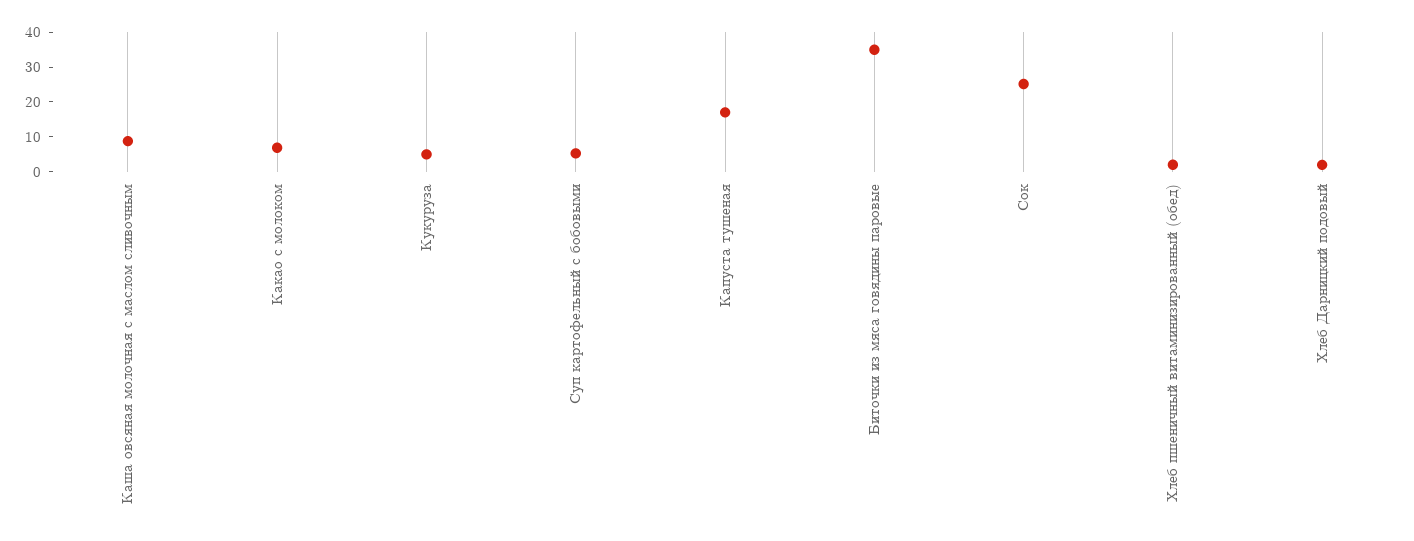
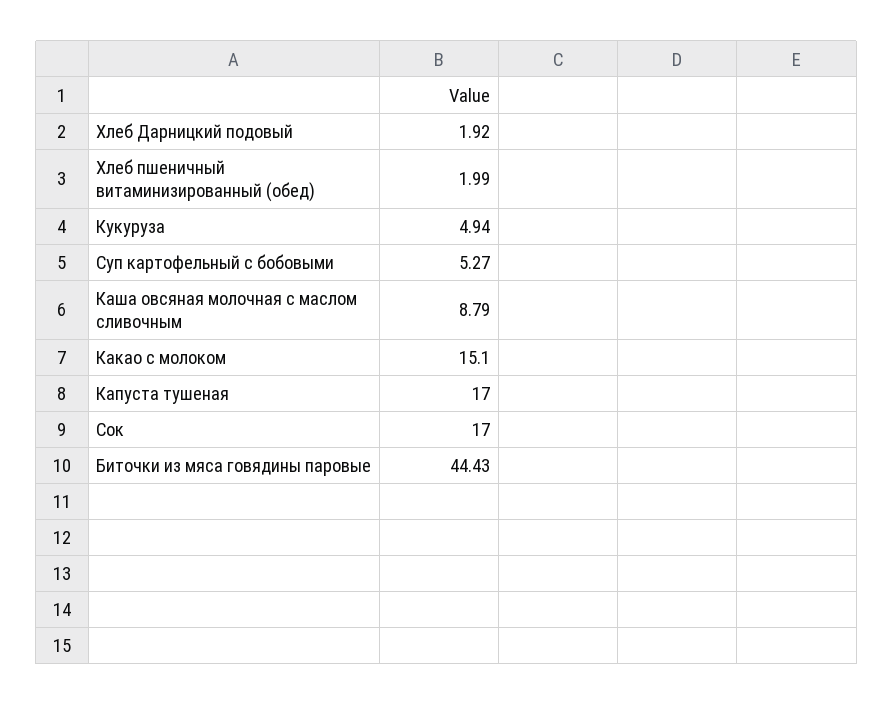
  {
    "Каша овсяная молочная с маслом сливочным": 8.79,
-   "Какао с молоком": 7.5,
+   "Какао с молоком": 15.1,
    "Кукуруза": 4.94,
    "Суп картофельный с бобовыми": 5.27,
    "Капуста тушеная": 17,
-   "Биточки из мяса говядины паровые": 35,
+   "Биточки из мяса говядины паровые": 44.43,
-   "Сок": 25,
+   "Сок": 17,
    "Хлеб пшеничный витаминизированный (обед)": 1.99,
    "Хлеб Дарницкий подовый": 1.92
  }

